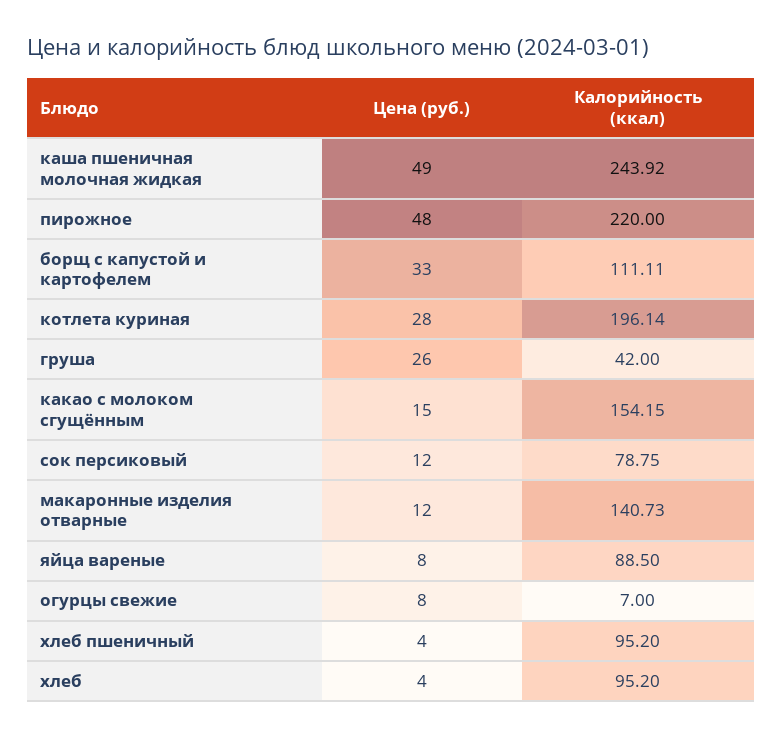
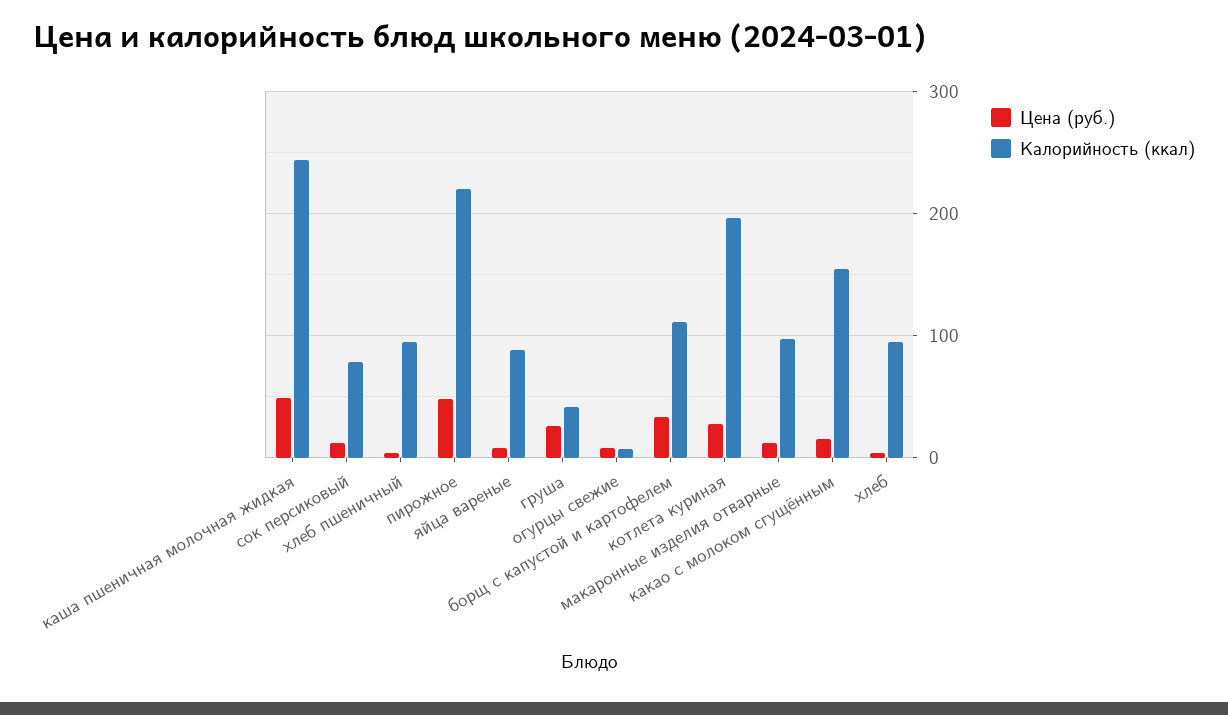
  {
    "Цена (руб.)": {
      "каша пшеничная молочная жидкая": 49,
      "пирожное": 48,
      "борщ с капустой и картофелем": 33,
      "котлета куриная": 28,
      "груша": 26,
      "какао с молоком сгущённым": 15,
      "сок персиковый": 12,
      "макаронные изделия отварные": 12,
      "яйца вареные": 8,
      "огурцы свежие": 8,
      "хлеб пшеничный": 4,
      "хлеб": 4
    },
    "Калорийность (ккал)": {
      "каша пшеничная молочная жидкая": 243.92,
      "пирожное": 220,
      "борщ с капустой и картофелем": 111.11,
      "котлета куриная": 196.14,
      "груша": 42,
      "какао с молоком сгущённым": 154.15,
      "сок персиковый": 78.75,
-     "макаронные изделия отварные": 140.73,
+     "макаронные изделия отварные": 100,
      "яйца вареные": 88.5,
      "огурцы свежие": 7,
      "хлеб пшеничный": 95.2,
      "хлеб": 95.2
    }
  }

